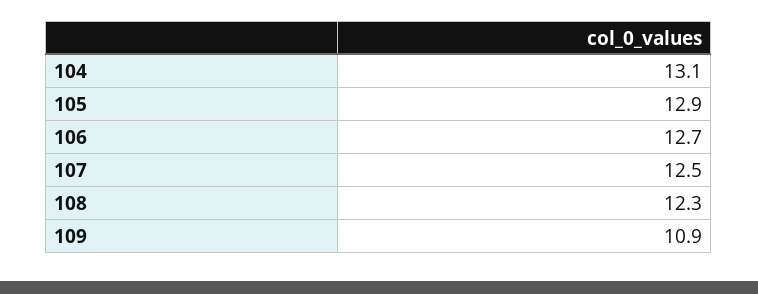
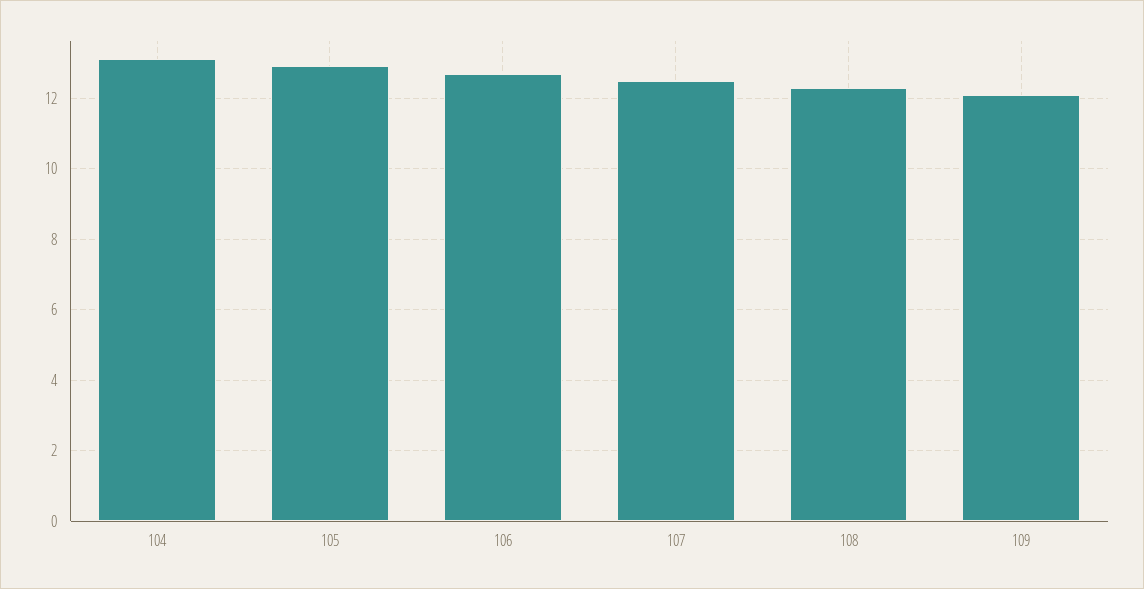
  {
    "104": 13.1,
    "105": 12.9,
    "106": 12.7,
    "107": 12.5,
    "108": 12.3,
-   "109": 10.9
+   "109": 12
  }

